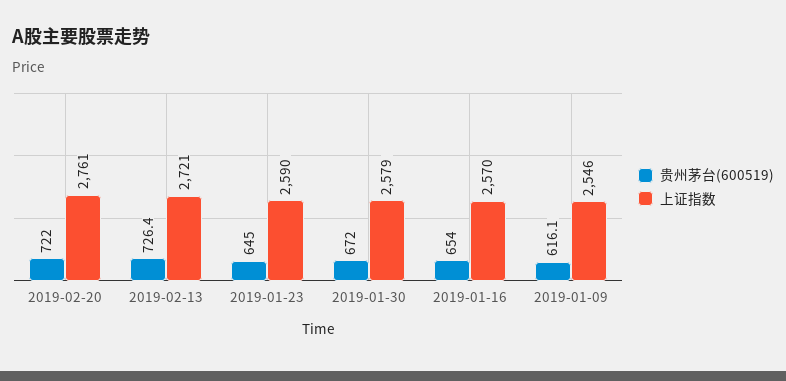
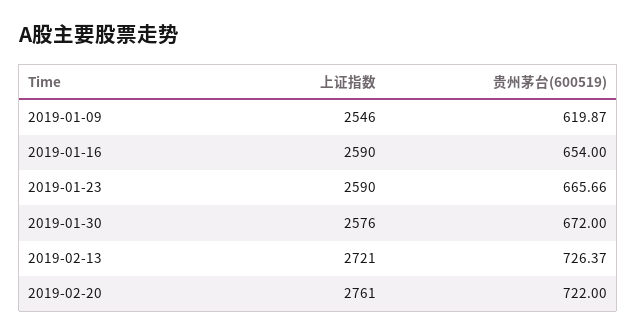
  {
    "贵州茅台(600519)": {
      "2019-02-20": 722,
      "2019-02-13": 726.37,
-     "2019-01-23": 645,
+     "2019-01-23": 665.66,
      "2019-01-30": 672,
      "2019-01-16": 654,
-     "2019-01-09": 616.1
+     "2019-01-09": 619.87
    },
    "上证指数": {
      "2019-02-20": 2761,
      "2019-02-13": 2721,
      "2019-01-23": 2590,
-     "2019-01-30": 2579,
+     "2019-01-30": 2576,
-     "2019-01-16": 2570,
+     "2019-01-16": 2590,
      "2019-01-09": 2546
    }
  }

